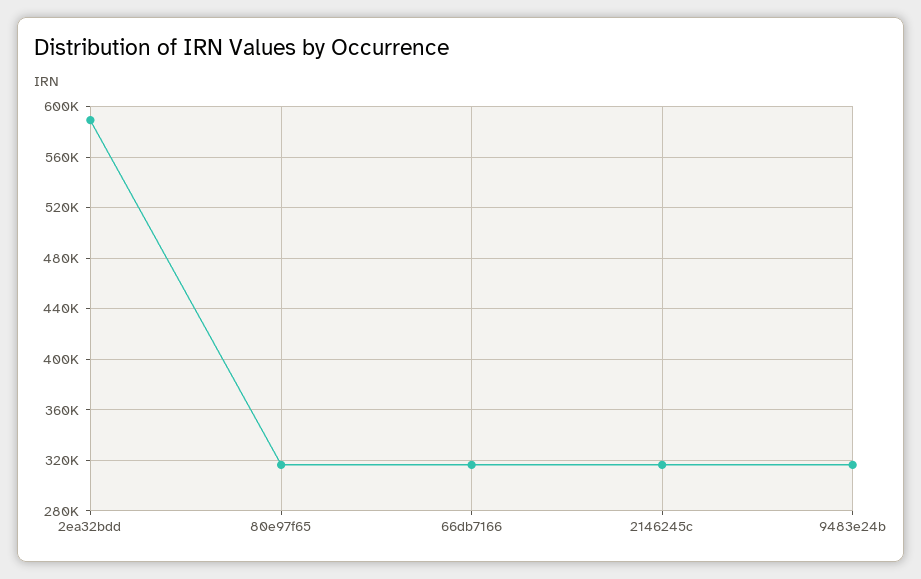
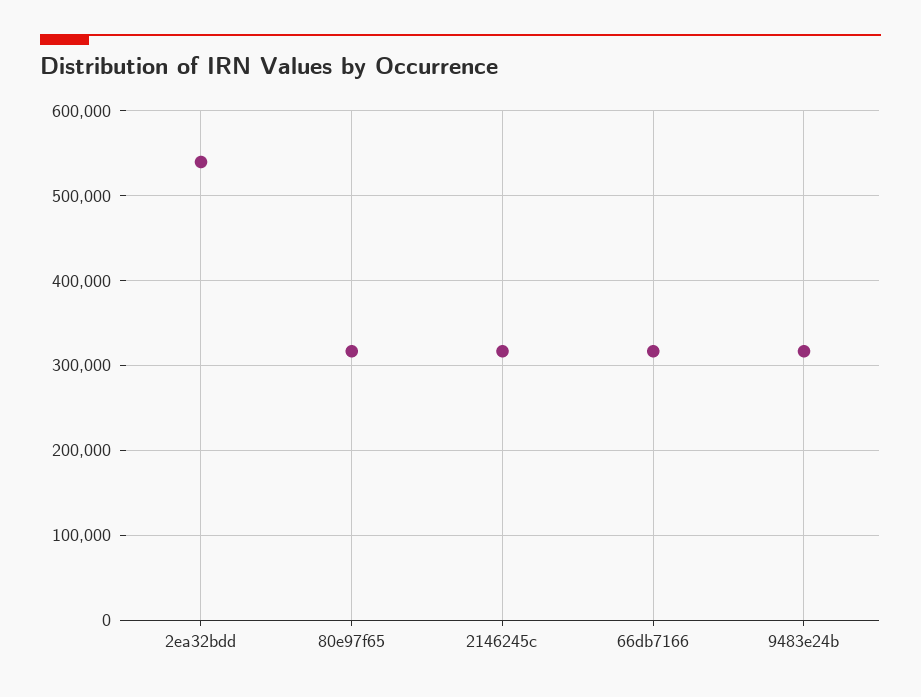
  {
-   "2ea32bdd": 590000,
+   "2ea32bdd": 540000,
    "80e97f65": 315000,
    "66db7166": 315000,
    "2146245c": 315000,
    "9483e24b": 315000
  }

